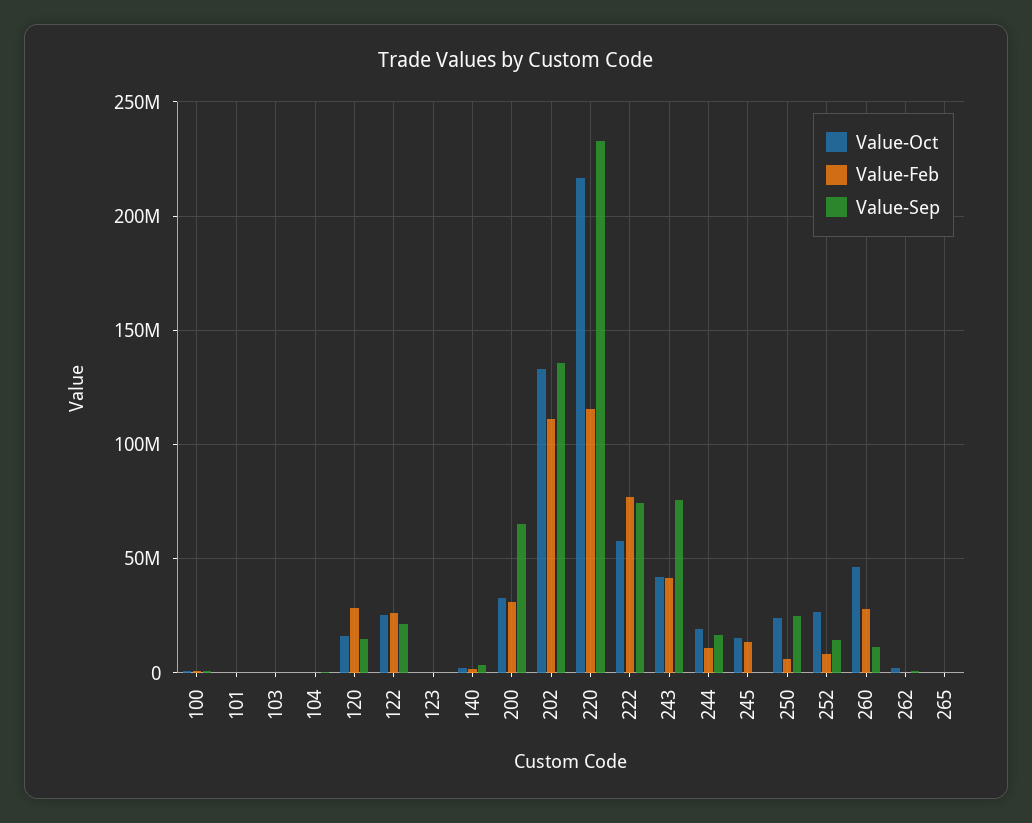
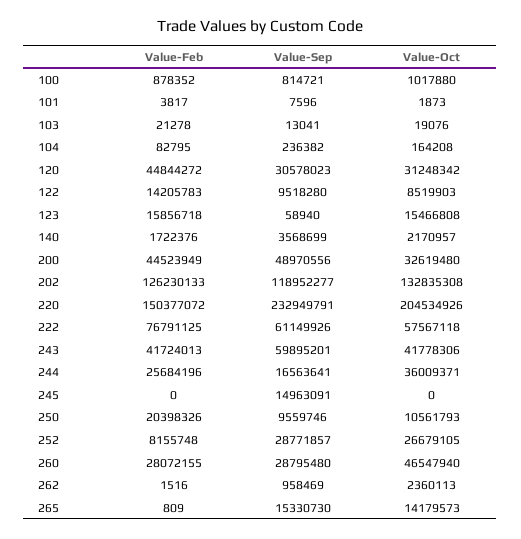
  {
    "Value-Oct": {
      "100": 1017880,
      "101": 1873,
      "103": 19076,
      "104": 164208,
-     "120": 15000000,
+     "120": 31248342,
-     "122": 25000000,
+     "122": 8519903,
-     "123": 0,
+     "123": 15466808,
      "140": 2170957,
      "200": 32619480,
      "202": 132835308,
-     "220": 215000000,
+     "220": 204534926,
      "222": 57567118,
      "243": 41778306,
-     "244": 20000000,
+     "244": 36009371,
-     "245": 15000000,
+     "245": 0,
-     "250": 25000000,
+     "250": 10561793,
      "252": 26679105,
      "260": 46547940,
      "262": 2360113,
-     "265": 0
+     "265": 14179573
    },
    "Value-Feb": {
      "100": 878352,
      "101": 3817,
      "103": 21278,
      "104": 82795,
-     "120": 30000000,
+     "120": 44844272,
-     "122": 25000000,
+     "122": 14205783,
-     "123": 0,
+     "123": 15856718,
      "140": 1722376,
-     "200": 30000000,
+     "200": 44523949,
-     "202": 110000000,
+     "202": 126230133,
-     "220": 115000000,
+     "220": 150377072,
      "222": 76791125,
      "243": 41724013,
-     "244": 10000000,
+     "244": 25684196,
-     "245": 15000000,
+     "245": 0,
-     "250": 5000000,
+     "250": 20398326,
      "252": 8155748,
      "260": 28072155,
      "262": 1516,
      "265": 809
    },
    "Value-Sep": {
      "100": 814721,
      "101": 7596,
      "103": 13041,
      "104": 236382,
-     "120": 15000000,
+     "120": 30578023,
-     "122": 20000000,
+     "122": 9518280,
      "123": 58940,
      "140": 3568699,
-     "200": 65000000,
+     "200": 48970556,
-     "202": 135000000,
+     "202": 118952277,
      "220": 232949791,
-     "222": 75000000,
+     "222": 61149926,
-     "243": 75000000,
+     "243": 59895201,
      "244": 16563641,
-     "245": 0,
+     "245": 14963091,
-     "250": 25000000,
+     "250": 9559746,
-     "252": 15000000,
+     "252": 28771857,
-     "260": 10000000,
+     "260": 28795480,
      "262": 958469,
-     "265": 0
+     "265": 15330730
    }
  }

